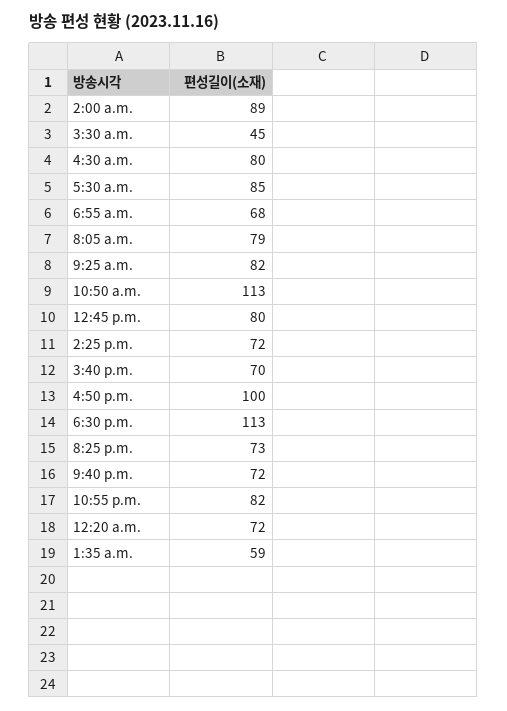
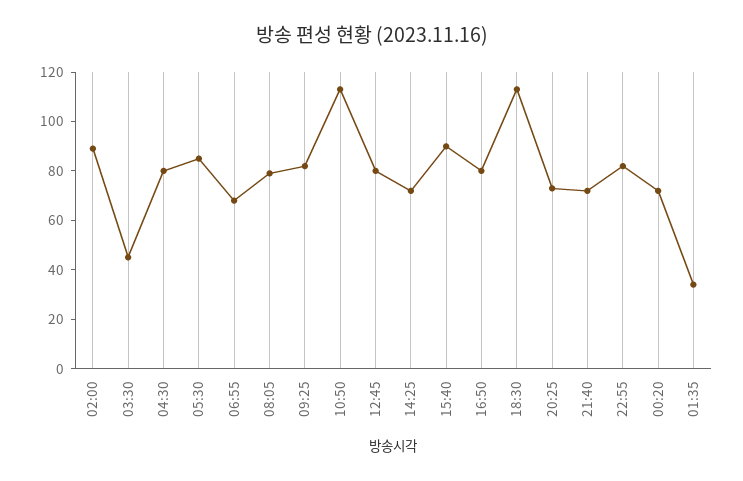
  {
    "2:00 a.m.": 89,
    "3:30 a.m.": 45,
    "4:30 a.m.": 80,
    "5:30 a.m.": 85,
    "6:55 a.m.": 68,
    "8:05 a.m.": 79,
    "9:25 a.m.": 82,
    "10:50 a.m.": 113,
    "12:45 p.m.": 80,
    "2:25 p.m.": 72,
-   "3:40 p.m.": 70,
+   "3:40 p.m.": 90,
-   "4:50 p.m.": 100,
+   "4:50 p.m.": 80,
    "6:30 p.m.": 113,
    "8:25 p.m.": 73,
    "9:40 p.m.": 72,
    "10:55 p.m.": 82,
    "12:20 a.m.": 72,
-   "1:35 a.m.": 59
+   "1:35 a.m.": 35
  }

